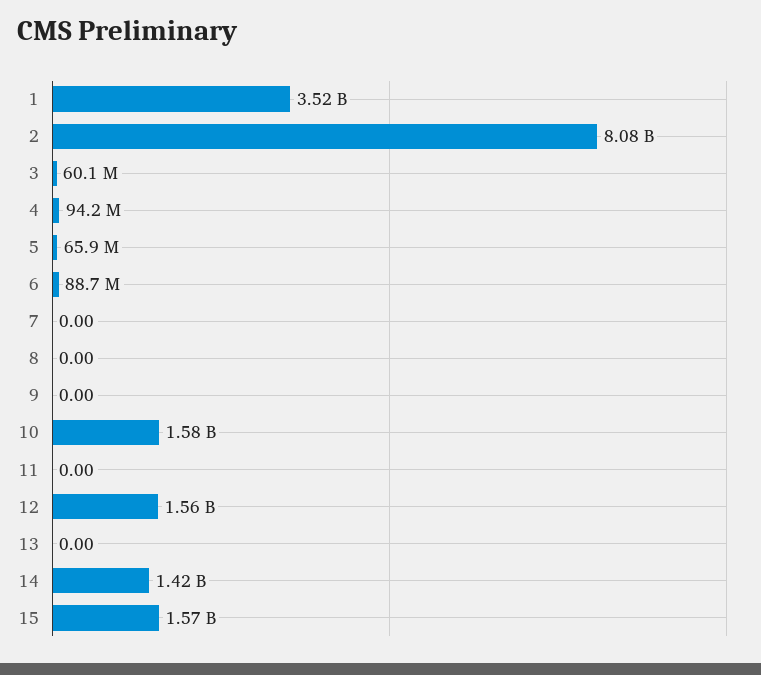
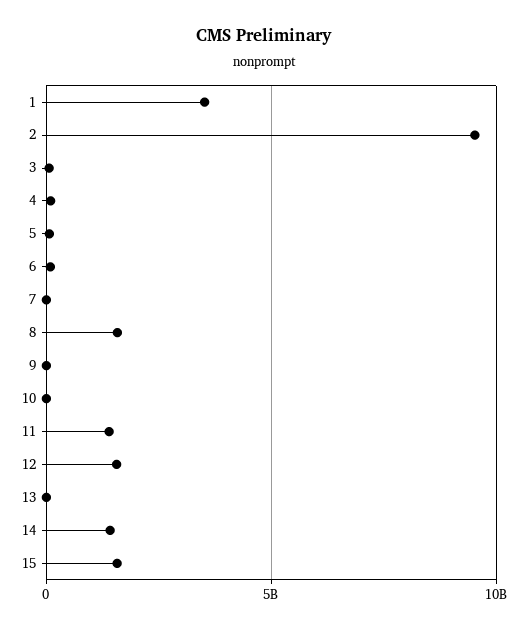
  {
    "1": 3520000000,
-   "2": 8080000000,
+   "2": 9500000000,
    "3": 60100000,
    "4": 94200000,
    "5": 65900000,
    "6": 88700000,
    "7": 0,
-   "8": 0,
+   "8": 1500000000,
    "9": 0,
-   "10": 1580000000,
+   "10": 0,
-   "11": 0,
+   "11": 1500000000,
    "12": 1560000000,
    "13": 0,
    "14": 1420000000,
    "15": 1570000000
  }

